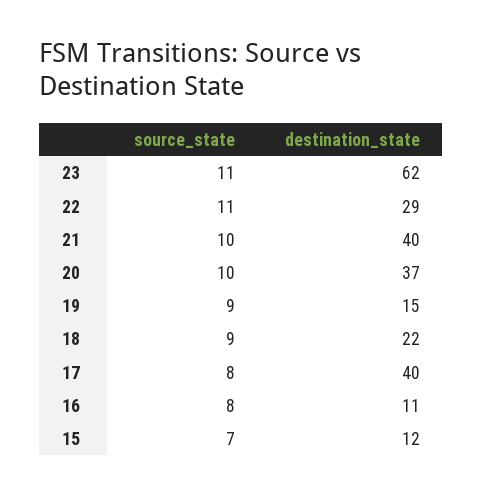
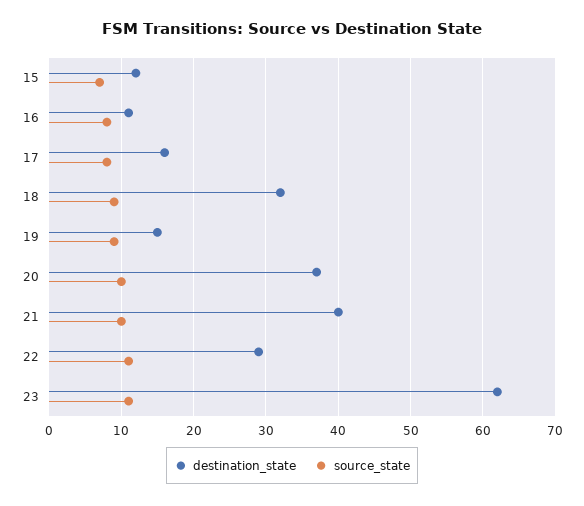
  {
    "source_state": {
      "23": 11,
      "22": 11,
      "21": 10,
      "20": 10,
      "19": 9,
      "18": 9,
      "17": 8,
      "16": 8,
      "15": 7
    },
    "destination_state": {
      "23": 62,
      "22": 29,
      "21": 40,
      "20": 37,
      "19": 15,
-     "18": 22,
+     "18": 32,
-     "17": 40,
+     "17": 16,
      "16": 11,
      "15": 12
    }
  }

